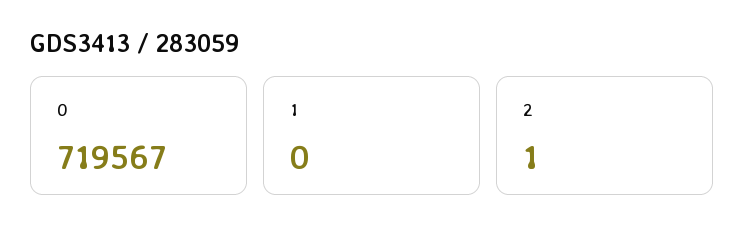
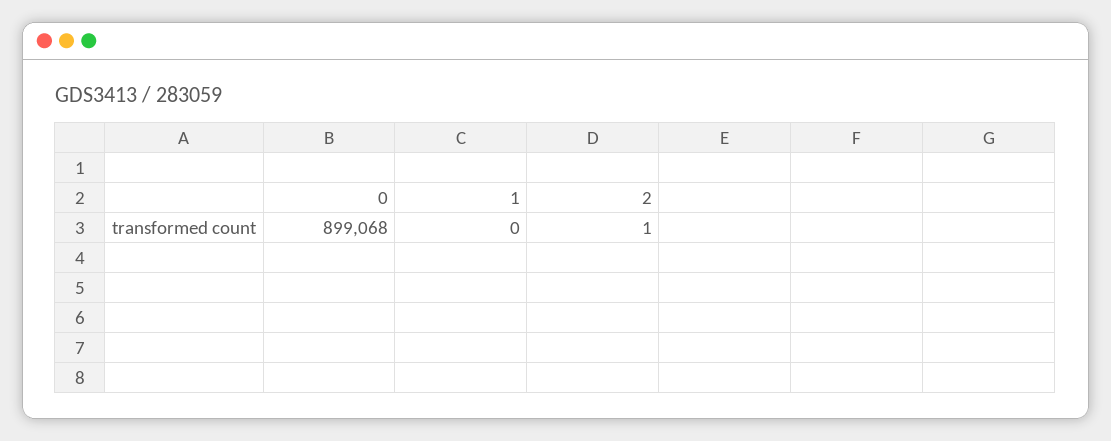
  {
-   "0": 719567,
+   "0": 899068,
    "1": 0,
    "2": 1
  }

